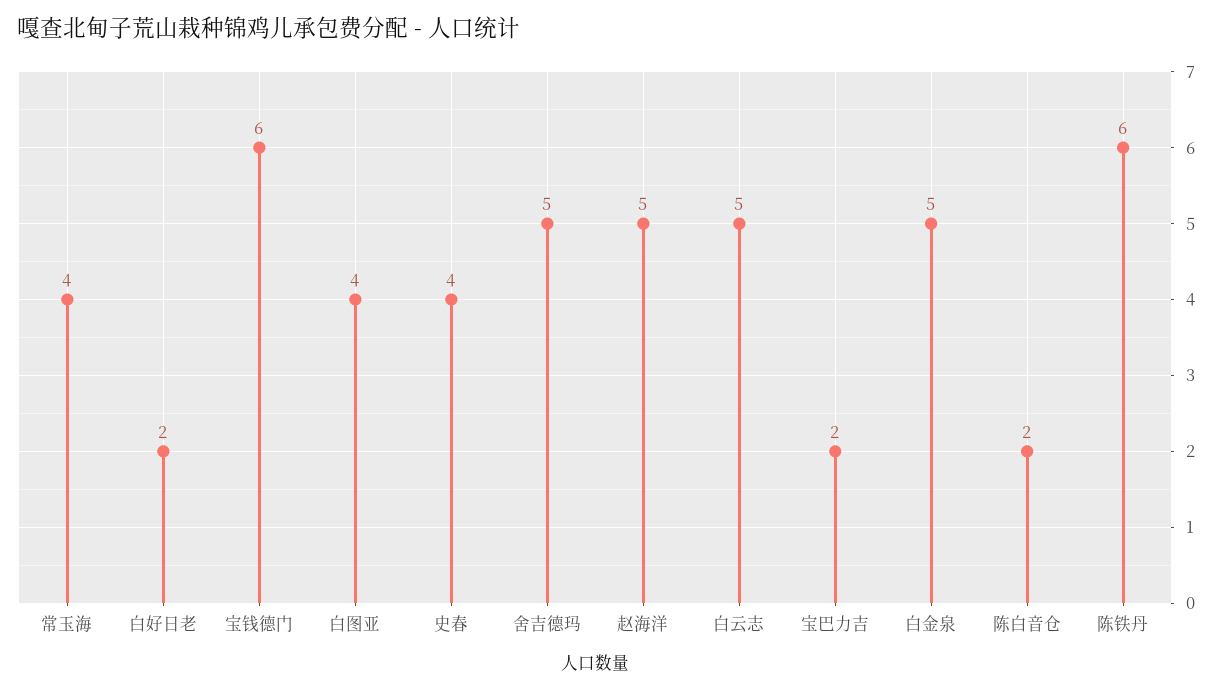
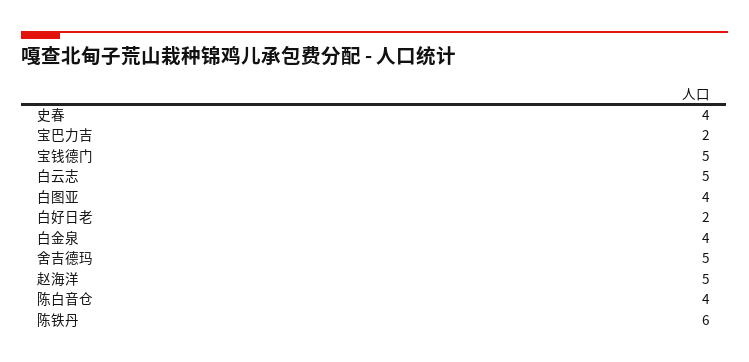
  {
-   "常玉海": 4,
    "白好日老": 2,
-   "宝钱德门": 6,
+   "宝钱德门": 5,
    "白图亚": 4,
    "史春": 4,
    "舍吉德玛": 5,
    "赵海洋": 5,
    "白云志": 5,
    "宝巴力吉": 2,
-   "白金泉": 5,
+   "白金泉": 4,
-   "陈白音仓": 2,
+   "陈白音仓": 4,
    "陈铁丹": 6
  }

